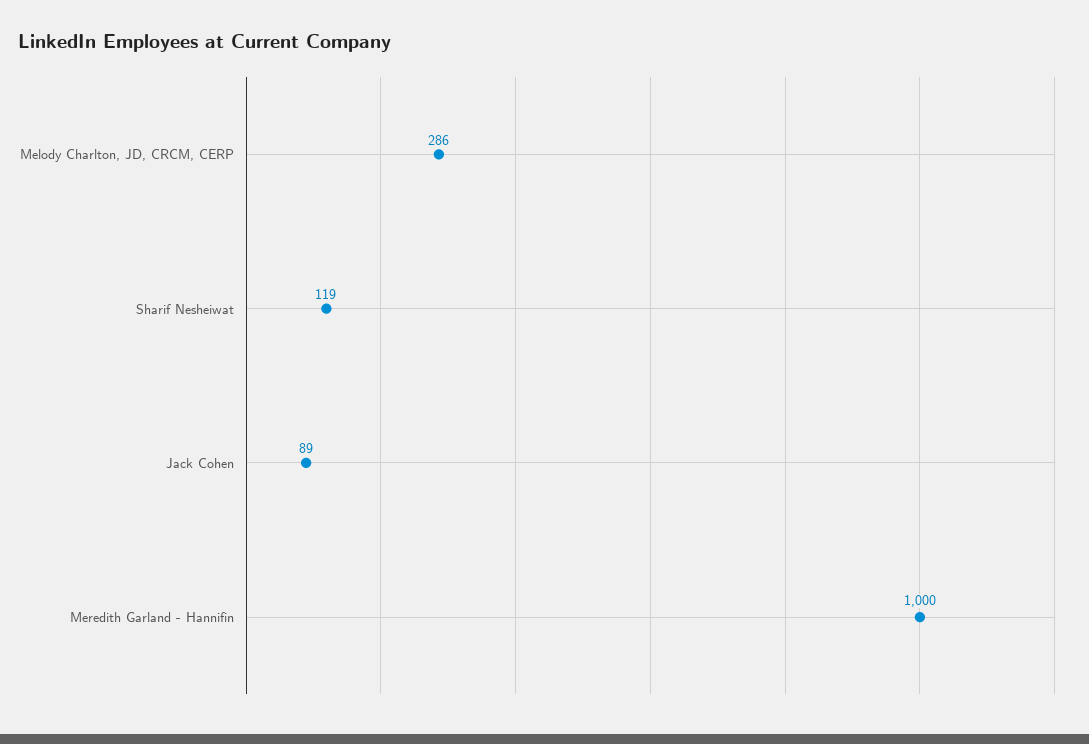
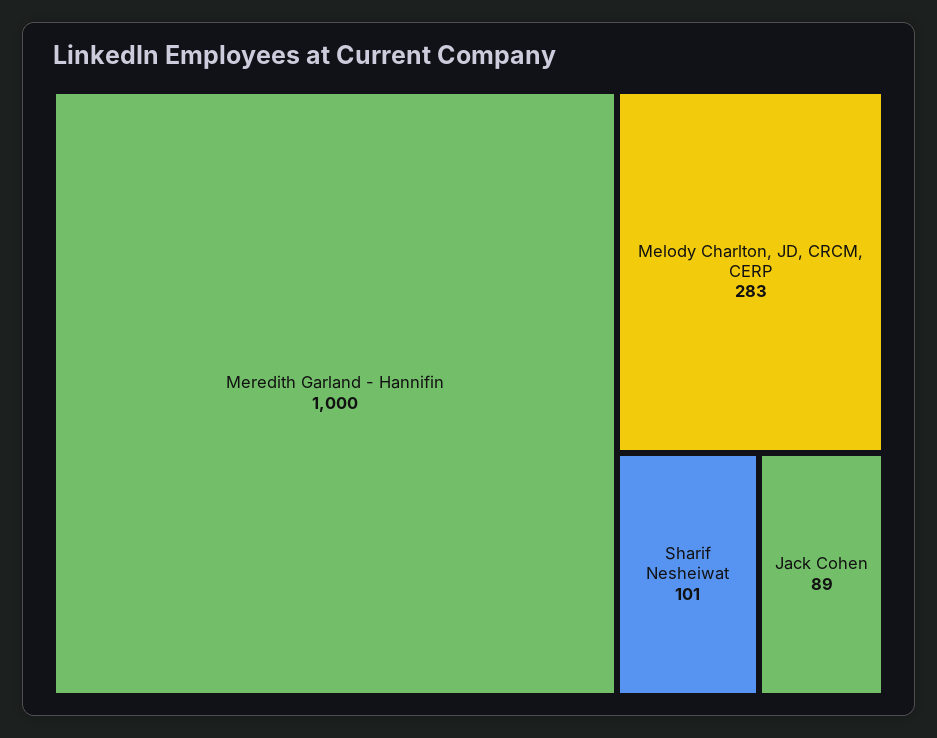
  {
-   "Melody Charlton, JD, CRCM, CERP": 286,
+   "Melody Charlton, JD, CRCM, CERP": 283,
-   "Sharif Nesheiwat": 119,
+   "Sharif Nesheiwat": 101,
    "Jack Cohen": 89,
    "Meredith Garland - Hannifin": 1000
  }

